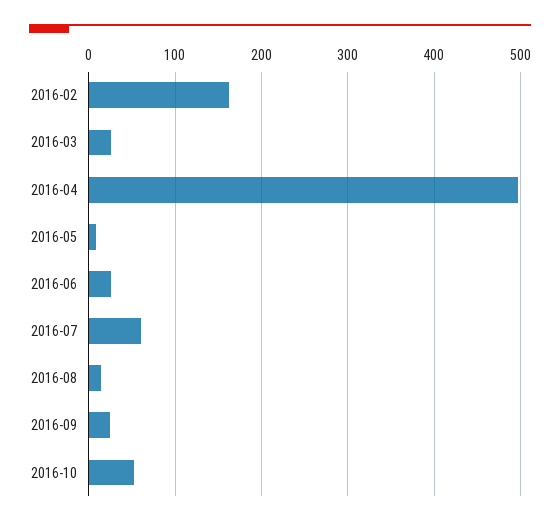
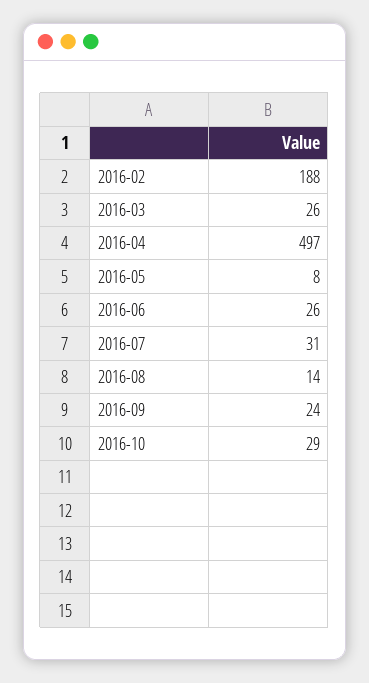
  {
-   "2016-02": 160,
+   "2016-02": 188,
    "2016-03": 26,
    "2016-04": 497,
    "2016-05": 8,
    "2016-06": 26,
-   "2016-07": 60,
+   "2016-07": 31,
    "2016-08": 14,
    "2016-09": 24,
-   "2016-10": 50
+   "2016-10": 29
  }

